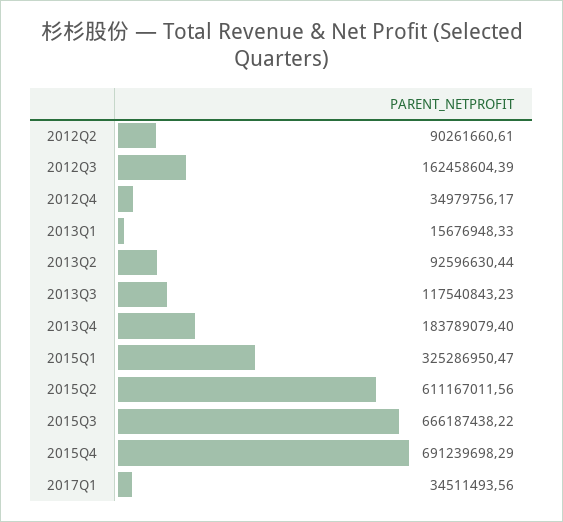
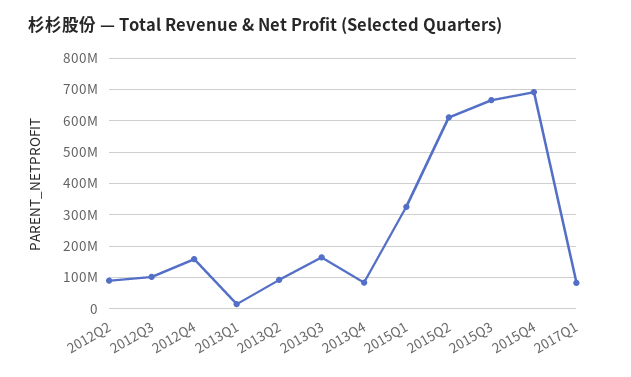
  {
    "2012Q2": 90261660.61,
-   "2012Q3": 162458604.39,
+   "2012Q3": 100000000,
-   "2012Q4": 34979756.17,
+   "2012Q4": 160000000,
    "2013Q1": 15676948.33,
    "2013Q2": 92596630.44,
-   "2013Q3": 117540843.23,
+   "2013Q3": 160000000,
-   "2013Q4": 183789079.4,
+   "2013Q4": 80000000,
    "2015Q1": 325286950.47,
    "2015Q2": 611167011.56,
    "2015Q3": 666187438.22,
    "2015Q4": 691239698.29,
-   "2017Q1": 34511493.56
+   "2017Q1": 80000000
  }

